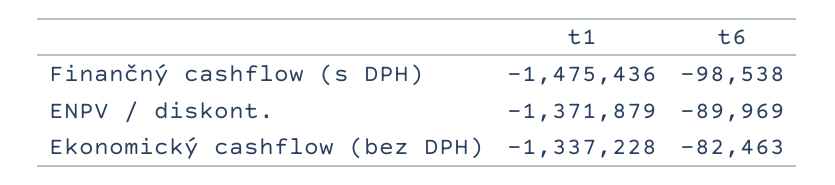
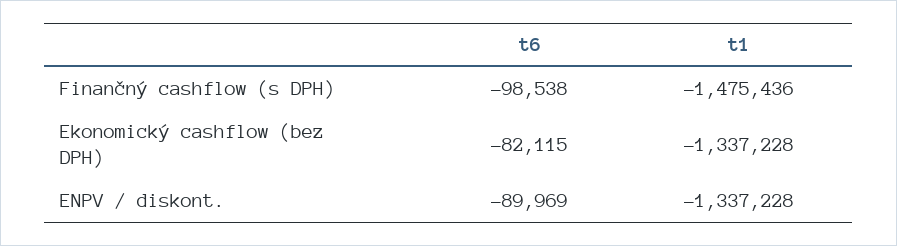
  {
    "t1": {
      "Finančný cashflow (s DPH)": -1475436,
-     "ENPV / diskont.": -1371879,
+     "ENPV / diskont.": -1337228,
      "Ekonomický cashflow (bez DPH)": -1337228
    },
    "t6": {
      "Finančný cashflow (s DPH)": -98538,
      "ENPV / diskont.": -89969,
-     "Ekonomický cashflow (bez DPH)": -82463
+     "Ekonomický cashflow (bez DPH)": -82115
    }
  }

